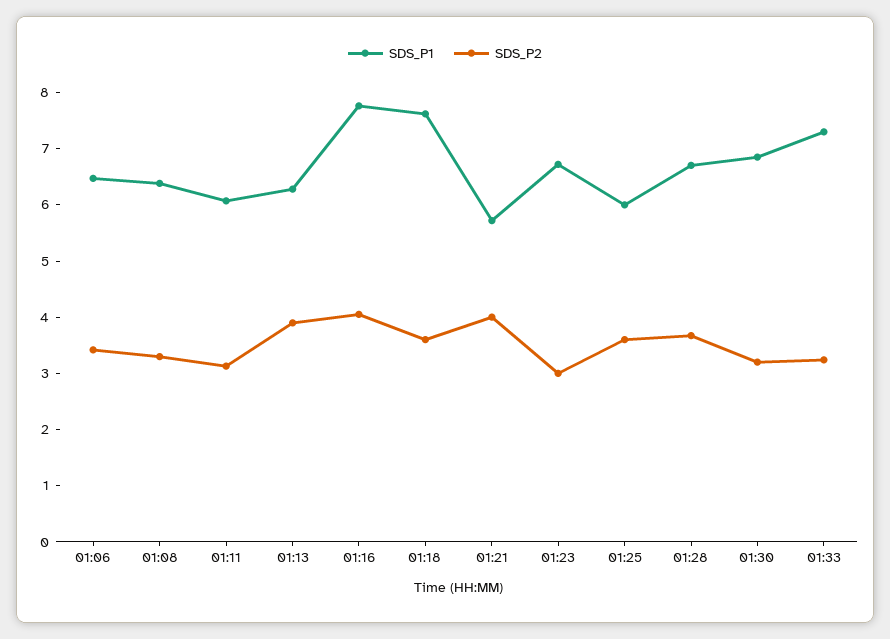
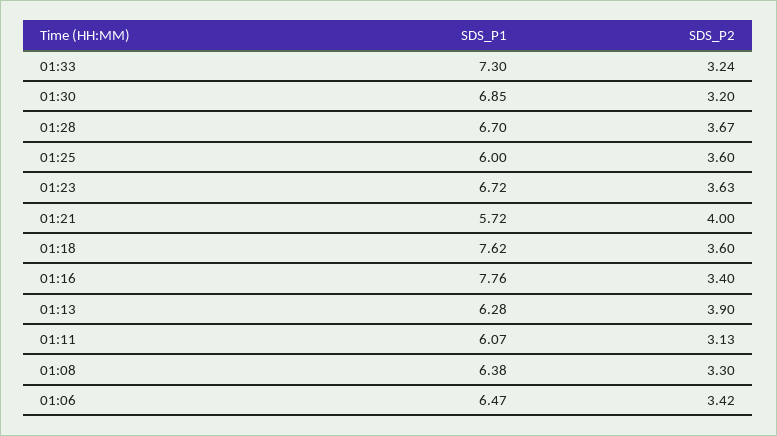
  {
    "SDS_P1": {
      "01:06": 6.47,
      "01:08": 6.38,
      "01:11": 6.07,
      "01:13": 6.28,
      "01:16": 7.76,
      "01:18": 7.62,
      "01:21": 5.72,
      "01:23": 6.72,
      "01:25": 6,
      "01:28": 6.7,
      "01:30": 6.85,
      "01:33": 7.3
    },
    "SDS_P2": {
      "01:06": 3.42,
      "01:08": 3.3,
      "01:11": 3.13,
      "01:13": 3.9,
-     "01:16": 4,
+     "01:16": 3.4,
      "01:18": 3.6,
      "01:21": 4,
-     "01:23": 3,
+     "01:23": 3.63,
      "01:25": 3.6,
      "01:28": 3.67,
      "01:30": 3.2,
      "01:33": 3.24
    }
  }

